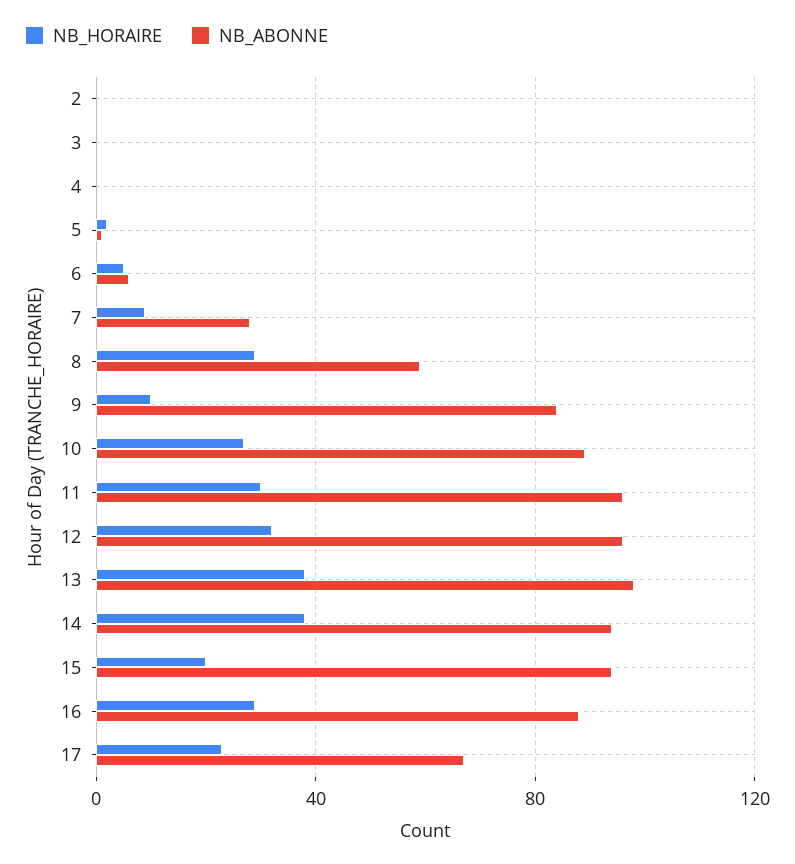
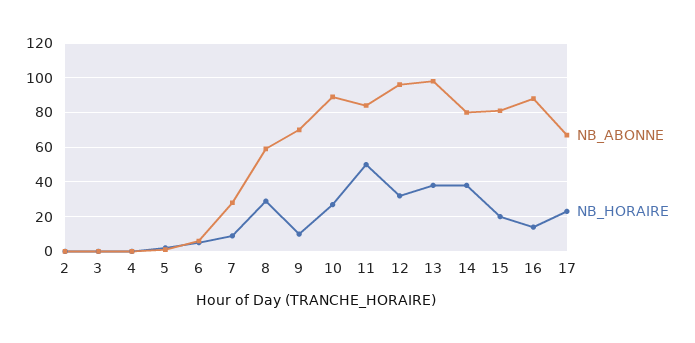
  {
    "NB_HORAIRE": {
      "2": 0,
      "3": 0,
      "4": 0,
      "5": 0,
      "6": 5,
      "7": 10,
      "8": 30,
      "9": 10,
      "10": 25,
-     "11": 30,
+     "11": 50,
      "12": 30,
      "13": 40,
      "14": 40,
      "15": 20,
-     "16": 30,
+     "16": 15,
      "17": 25
    },
    "NB_ABONNE": {
      "2": 0,
      "3": 0,
      "4": 0,
      "5": 0,
      "6": 5,
      "7": 30,
      "8": 60,
-     "9": 85,
+     "9": 70,
      "10": 90,
-     "11": 95,
+     "11": 85,
      "12": 95,
      "13": 100,
-     "14": 95,
+     "14": 80,
-     "15": 95,
+     "15": 80,
      "16": 90,
      "17": 65
    }
  }

